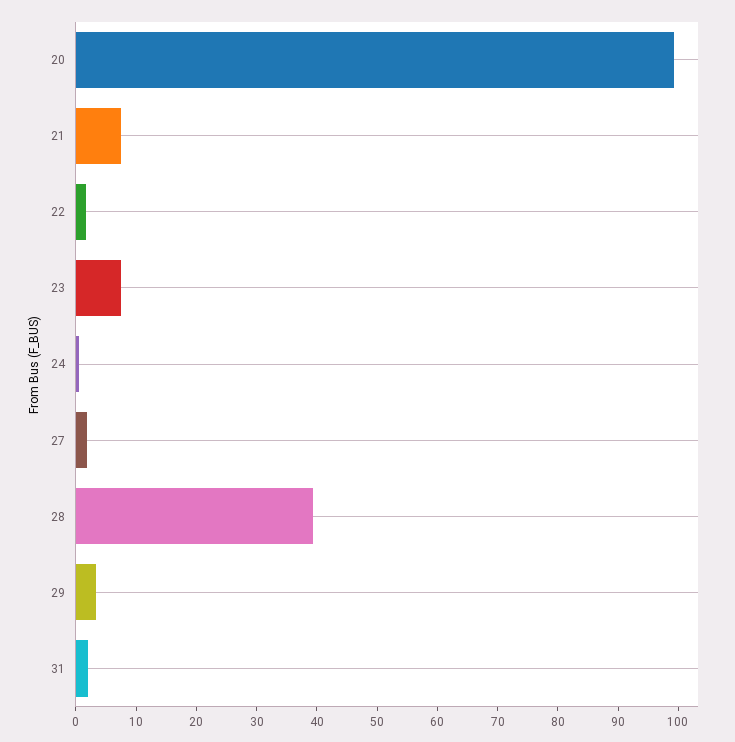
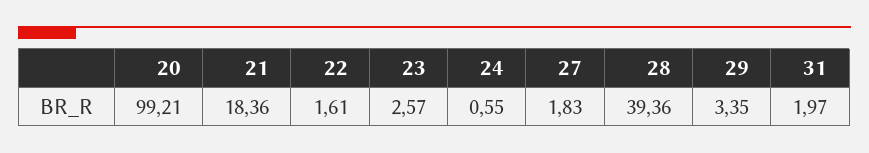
  {
    "20": 99.21,
-   "21": 8,
+   "21": 18.36,
    "22": 1.61,
-   "23": 8,
+   "23": 2.57,
    "24": 0.55,
    "27": 1.83,
    "28": 39.36,
    "29": 3.35,
    "31": 1.97
  }

